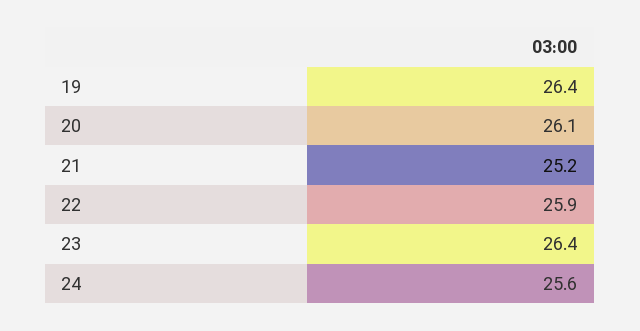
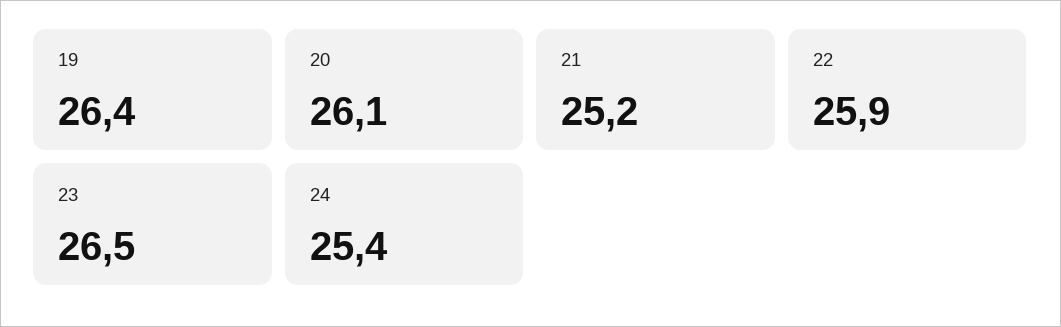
  {
    "19": 26.4,
    "20": 26.1,
    "21": 25.2,
    "22": 25.9,
-   "23": 26.4,
+   "23": 26.5,
-   "24": 25.6
+   "24": 25.4
  }

